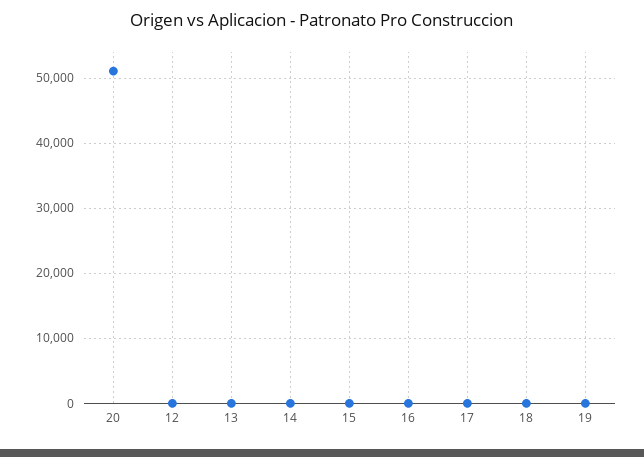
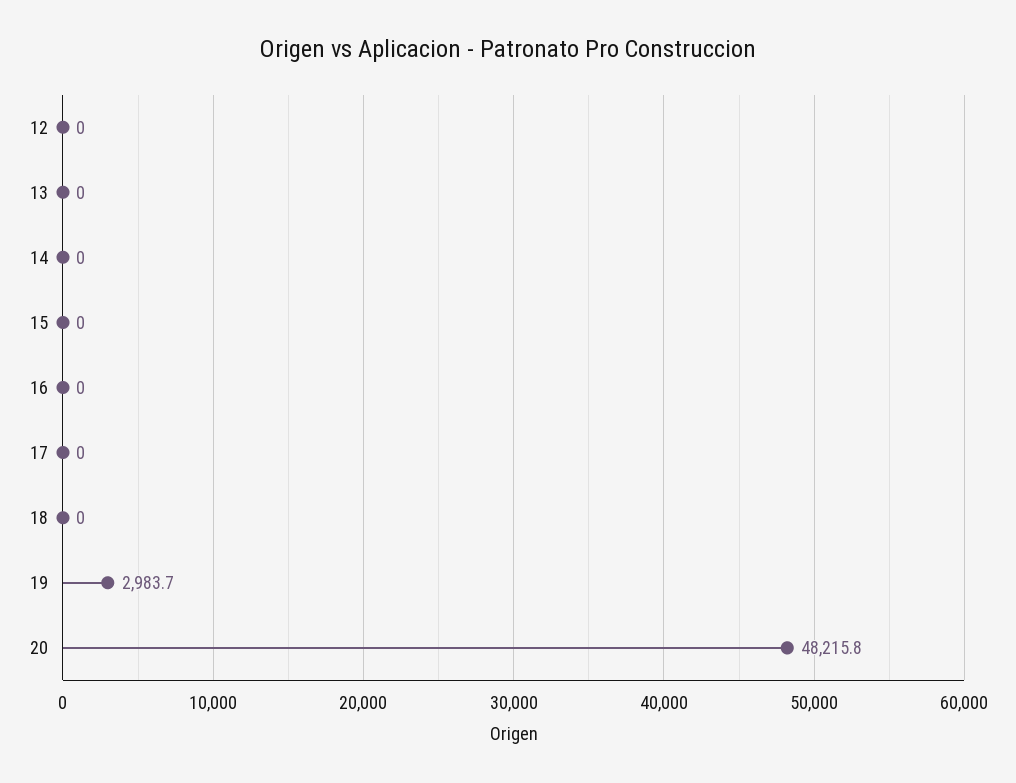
  {
-   "20": 51000,
+   "20": 48215.8,
    "12": 0,
    "13": 0,
    "14": 0,
    "15": 0,
    "16": 0,
    "17": 0,
    "18": 0,
-   "19": 0
+   "19": 2983.7
  }

